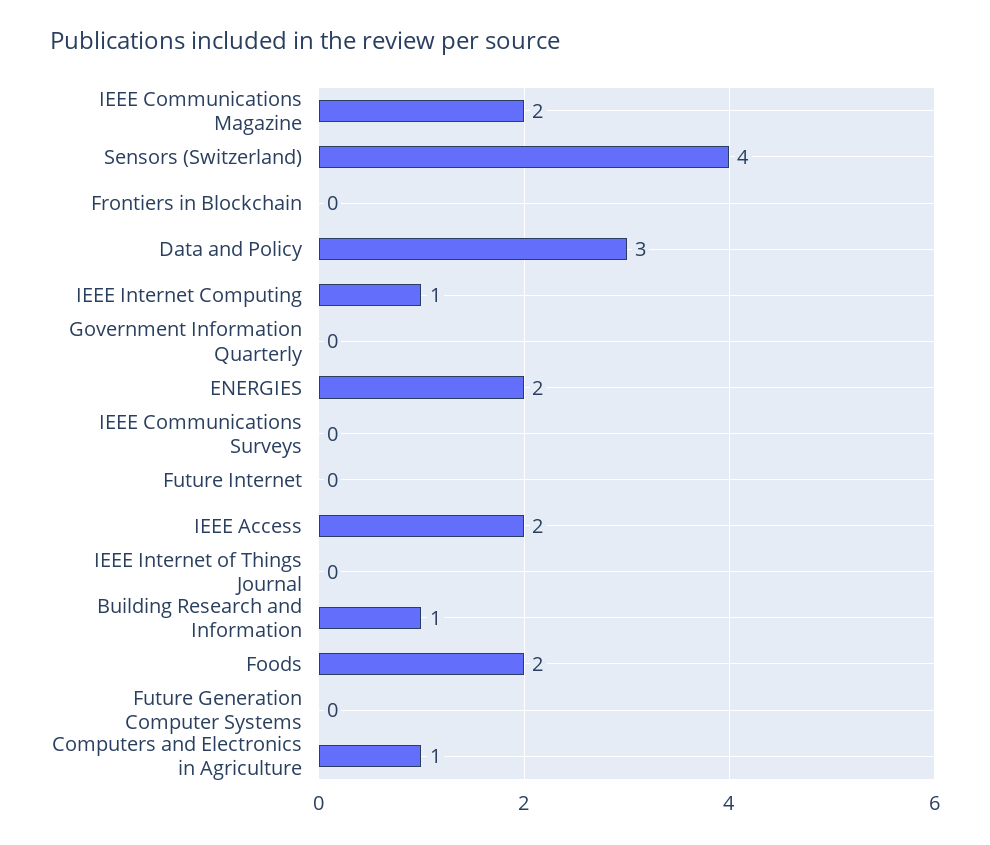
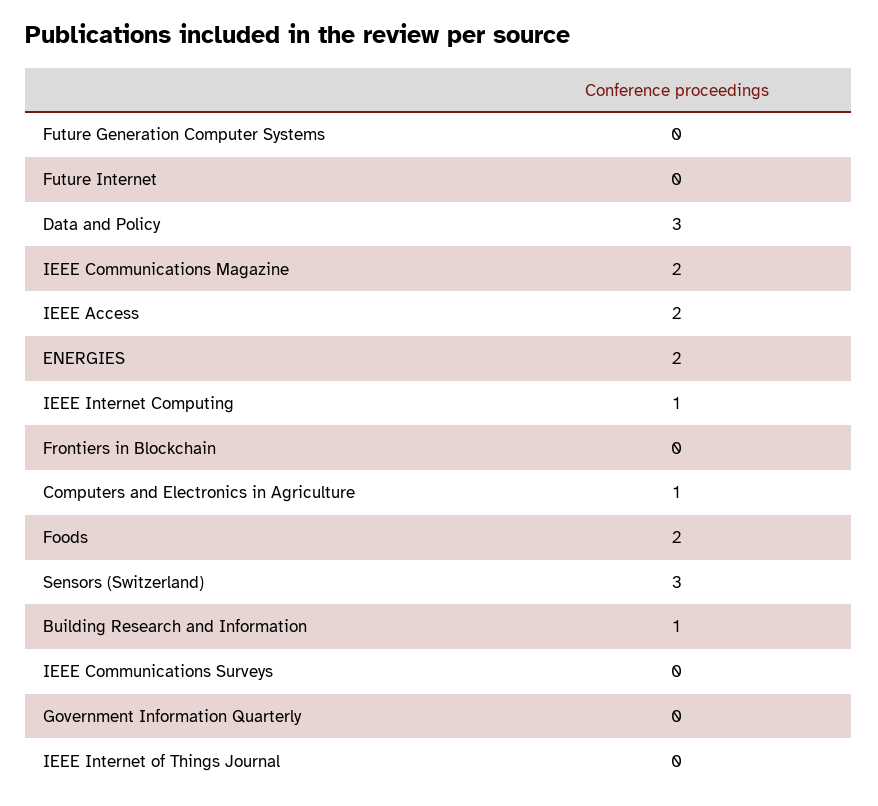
  {
    "IEEE Communications Magazine": 2,
-   "Sensors (Switzerland)": 4,
+   "Sensors (Switzerland)": 3,
    "Frontiers in Blockchain": 0,
    "Data and Policy": 3,
    "IEEE Internet Computing": 1,
    "Government Information Quarterly": 0,
    "ENERGIES": 2,
    "IEEE Communications Surveys": 0,
    "Future Internet": 0,
    "IEEE Access": 2,
    "IEEE Internet of Things Journal": 0,
    "Building Research and Information": 1,
    "Foods": 2,
    "Future Generation Computer Systems": 0,
    "Computers and Electronics in Agriculture": 1
  }

